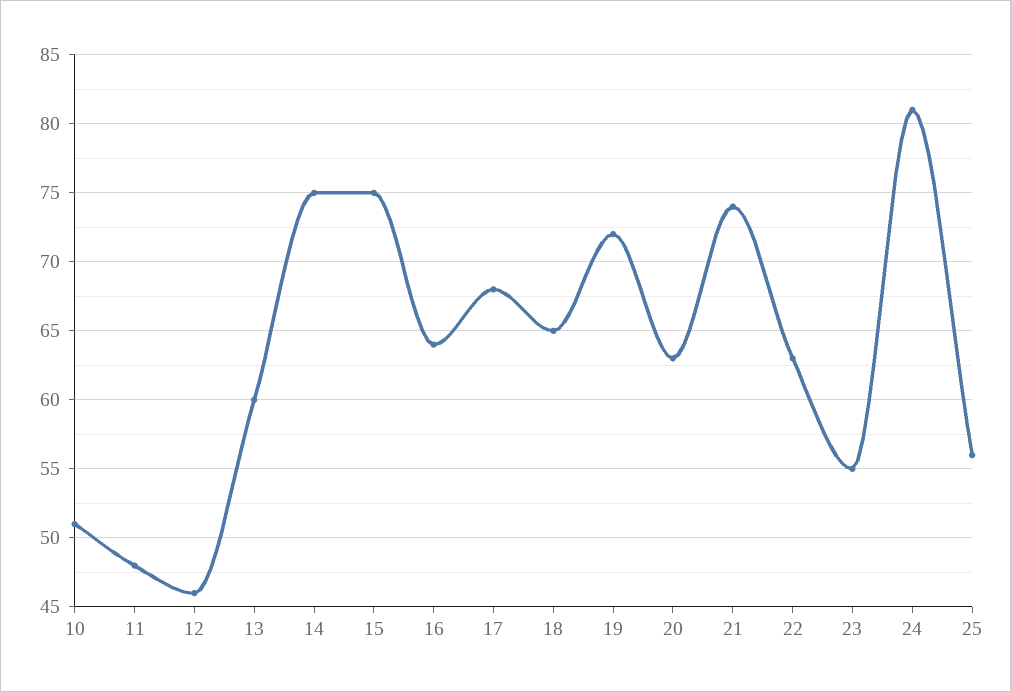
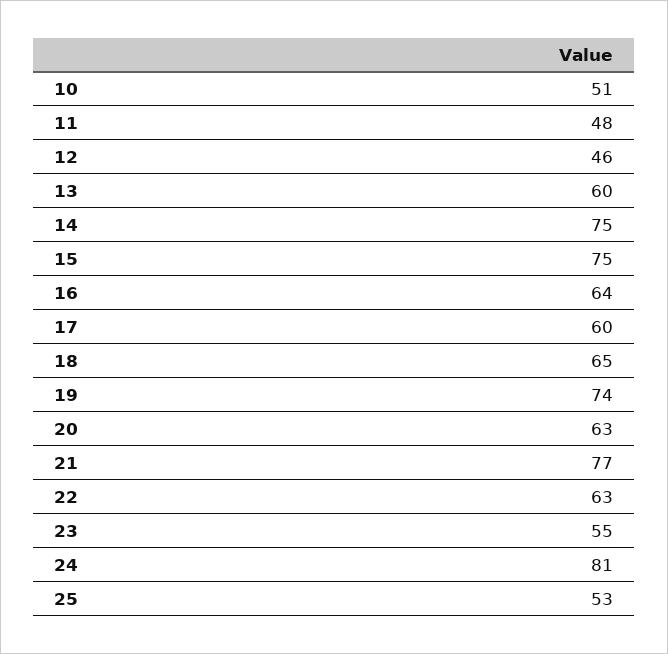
  {
    "10": 51,
    "11": 48,
    "12": 46,
    "13": 60,
    "14": 75,
    "15": 75,
    "16": 64,
-   "17": 68,
+   "17": 60,
    "18": 65,
-   "19": 72,
+   "19": 74,
    "20": 63,
-   "21": 74,
+   "21": 77,
    "22": 63,
    "23": 55,
    "24": 81,
-   "25": 56
+   "25": 53
  }

